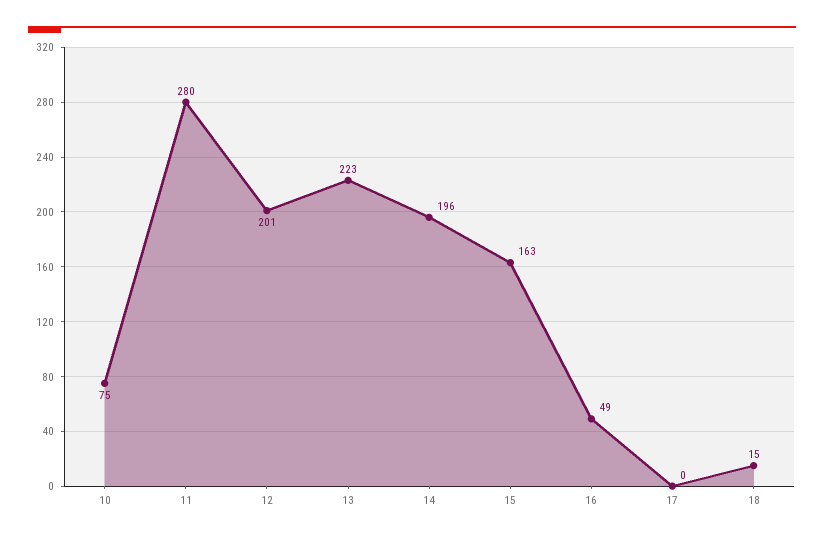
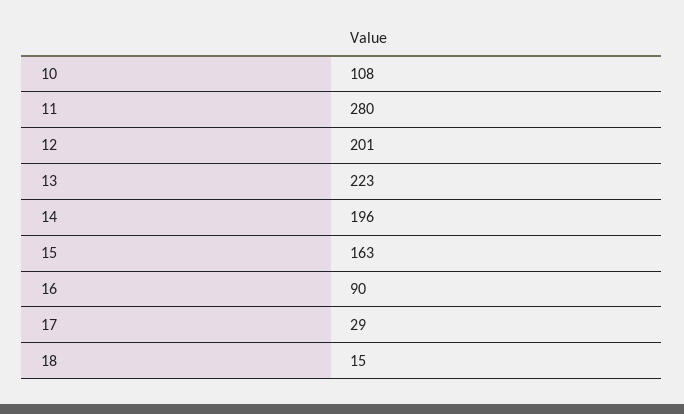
  {
-   "10": 75,
+   "10": 108,
    "11": 280,
    "12": 201,
    "13": 223,
    "14": 196,
    "15": 163,
-   "16": 49,
+   "16": 90,
-   "17": 0,
+   "17": 29,
    "18": 15
  }

